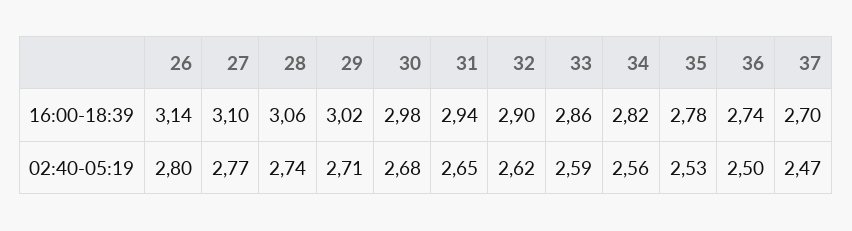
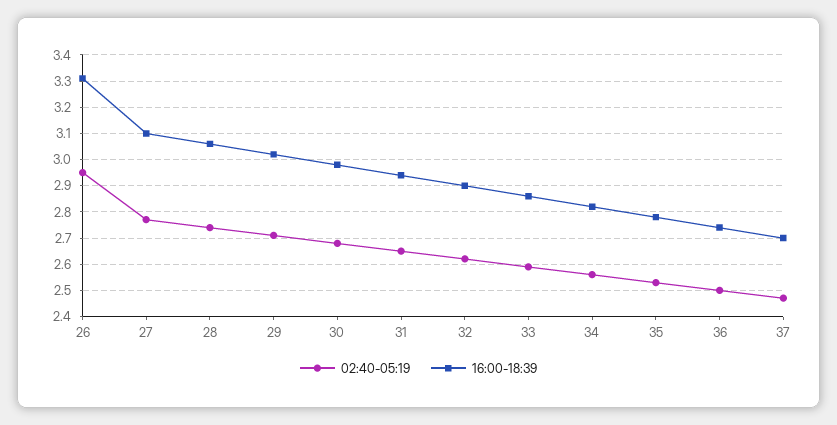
  {
    "16:00-18:39": {
-     "26": 3.14,
+     "26": 3.3,
      "27": 3.1,
      "28": 3.06,
      "29": 3.02,
      "30": 2.98,
      "31": 2.94,
      "32": 2.9,
      "33": 2.86,
      "34": 2.82,
      "35": 2.78,
      "36": 2.74,
      "37": 2.7
    },
    "02:40-05:19": {
-     "26": 2.8,
+     "26": 2.95,
      "27": 2.77,
      "28": 2.74,
      "29": 2.71,
      "30": 2.68,
      "31": 2.65,
      "32": 2.62,
      "33": 2.59,
      "34": 2.56,
      "35": 2.53,
      "36": 2.5,
      "37": 2.47
    }
  }

